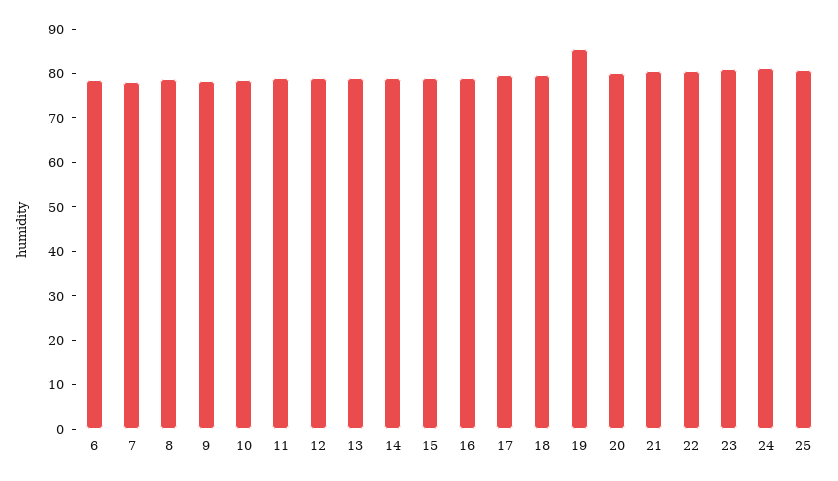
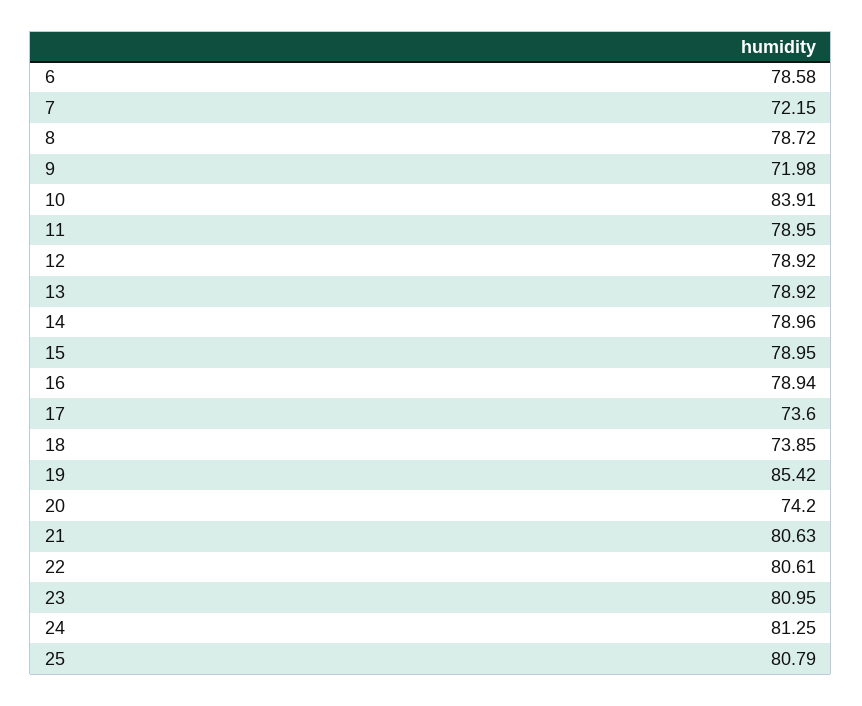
  {
    "6": 78.58,
-   "7": 78,
+   "7": 72.15,
    "8": 78.72,
-   "9": 78,
+   "9": 71.98,
-   "10": 78,
+   "10": 83.91,
    "11": 78.95,
    "12": 78.92,
    "13": 78.92,
    "14": 78.96,
    "15": 78.95,
    "16": 78.94,
-   "17": 80,
+   "17": 73.6,
-   "18": 80,
+   "18": 73.85,
    "19": 85.42,
-   "20": 80,
+   "20": 74.2,
    "21": 80.63,
    "22": 80.61,
    "23": 80.95,
    "24": 81.25,
    "25": 80.79
  }

